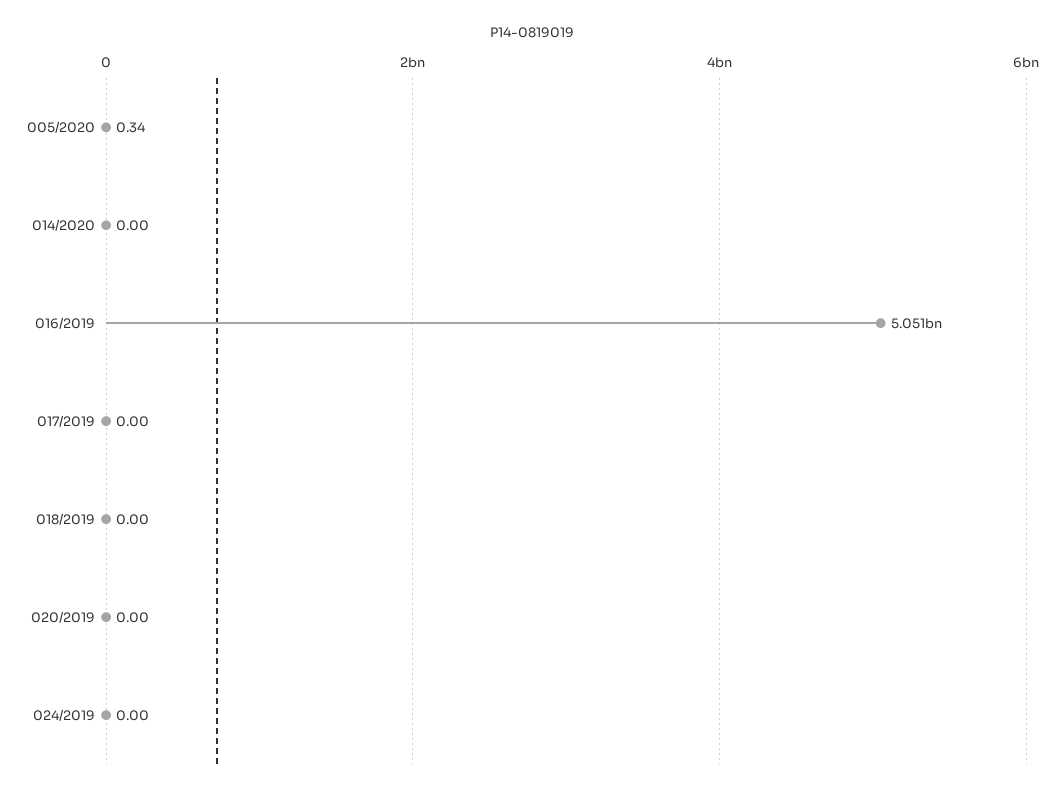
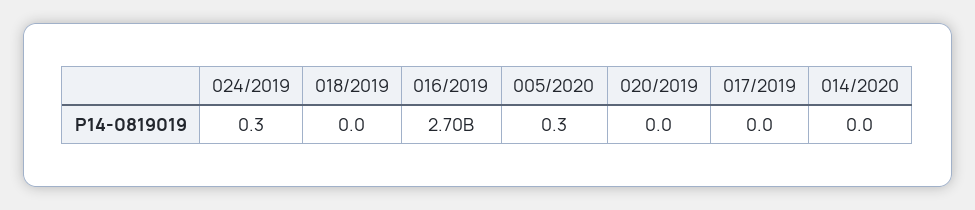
  {
    "005/2020": 0.34,
    "014/2020": 0,
-   "016/2019": 5051000000,
+   "016/2019": 2700000000,
    "017/2019": 0,
    "018/2019": 0,
    "020/2019": 0,
-   "024/2019": 0
+   "024/2019": 0.3
  }

